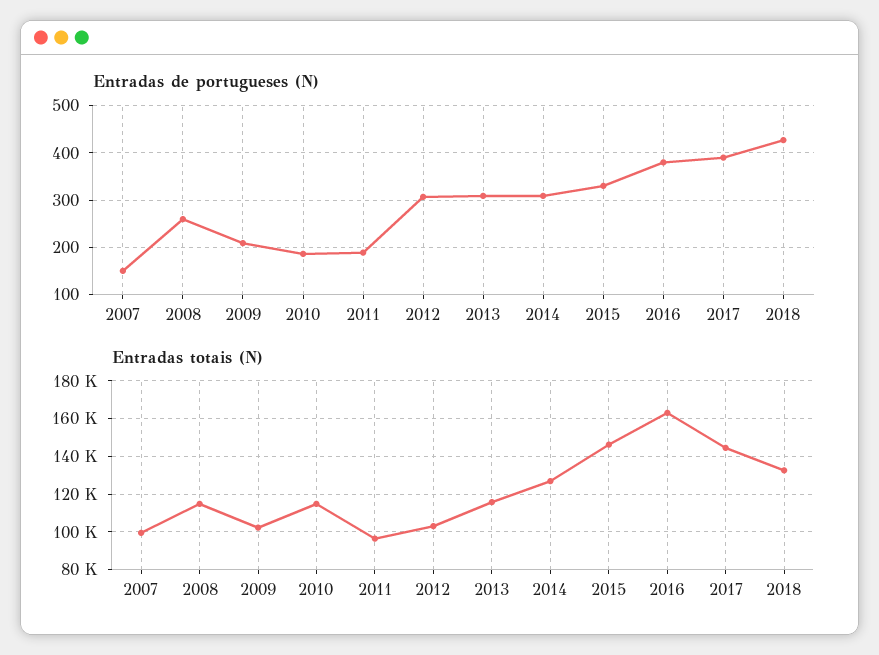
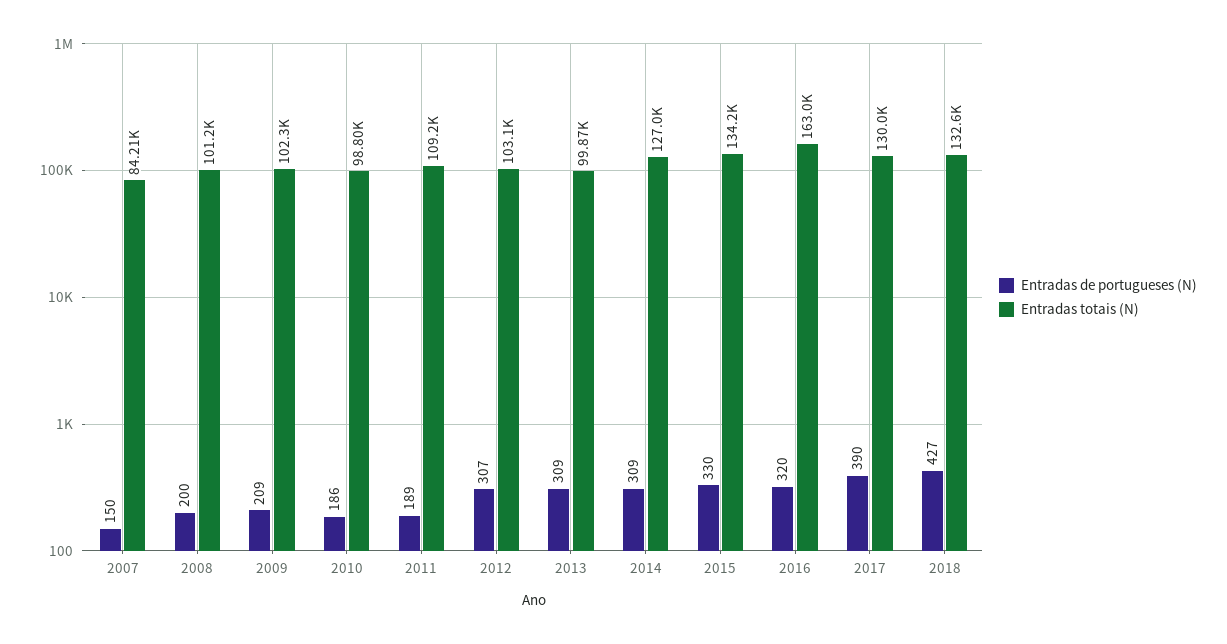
  {
    "Entradas de portugueses (N)": {
      "2007": 150,
-     "2008": 260,
+     "2008": 200,
      "2009": 209,
      "2010": 186,
      "2011": 189,
      "2012": 307,
      "2013": 309,
      "2014": 309,
      "2015": 330,
-     "2016": 380,
+     "2016": 320,
      "2017": 390,
      "2018": 427
    },
    "Entradas totais (N)": {
-     "2007": 100000,
+     "2007": 84210,
-     "2008": 115000,
+     "2008": 101200,
      "2009": 102300,
-     "2010": 115000,
+     "2010": 98800,
-     "2011": 95000,
+     "2011": 109200,
      "2012": 103100,
-     "2013": 115000,
+     "2013": 99870,
      "2014": 127000,
-     "2015": 145000,
+     "2015": 134200,
      "2016": 163000,
-     "2017": 145000,
+     "2017": 130000,
      "2018": 132600
    }
  }

